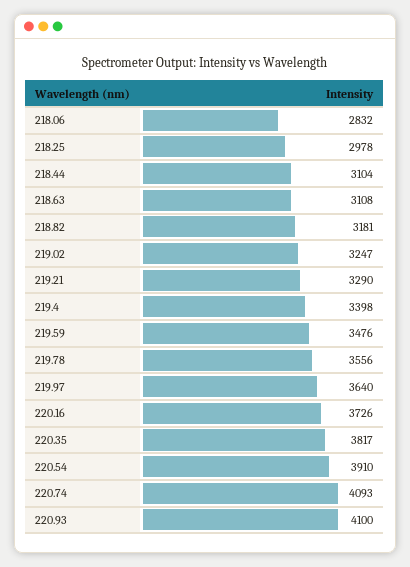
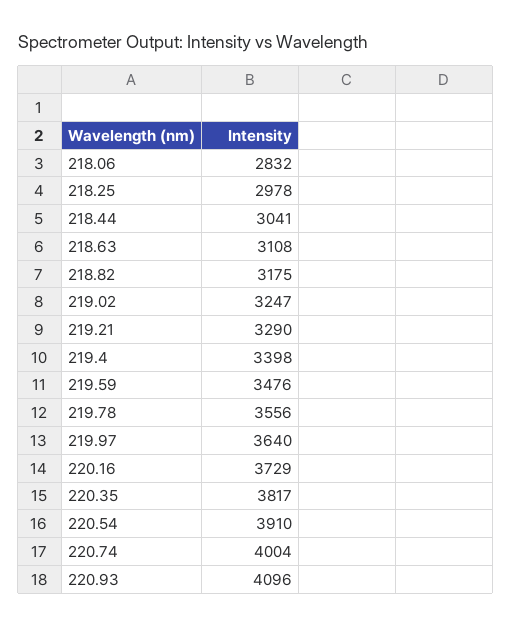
  {
    "218.06": 2832,
    "218.25": 2978,
-   "218.44": 3104,
+   "218.44": 3041,
    "218.63": 3108,
-   "218.82": 3181,
+   "218.82": 3175,
    "219.02": 3247,
    "219.21": 3290,
    "219.4": 3398,
    "219.59": 3476,
    "219.78": 3556,
    "219.97": 3640,
-   "220.16": 3726,
+   "220.16": 3729,
    "220.35": 3817,
    "220.54": 3910,
-   "220.74": 4093,
+   "220.74": 4004,
-   "220.93": 4100
+   "220.93": 4096
  }

